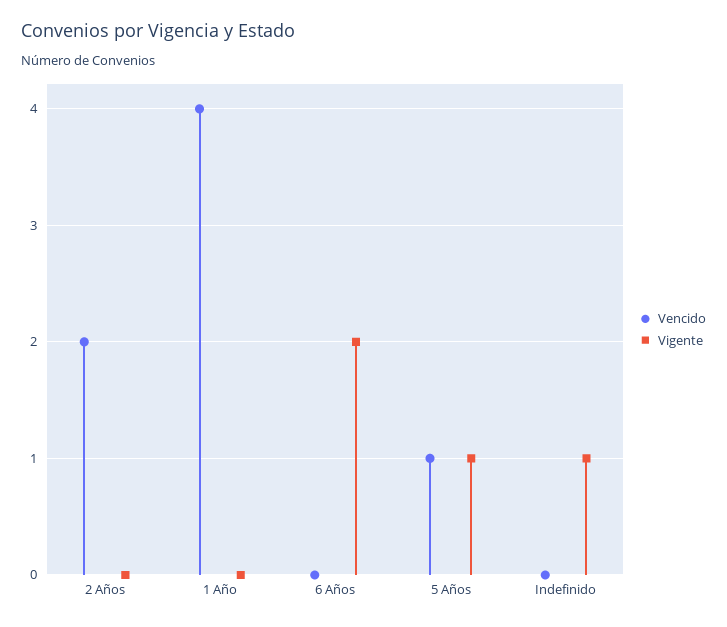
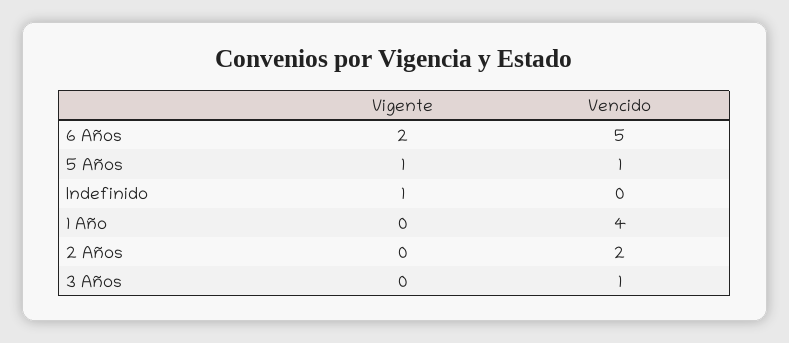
  {
    "Vencido": {
      "2 Años": 2,
      "1 Año": 4,
-     "6 Años": 0,
+     "6 Años": 5,
      "5 Años": 1,
-     "Indefinido": 0
+     "Indefinido": 0,
+     "3 Años": 1
    },
    "Vigente": {
      "2 Años": 0,
      "1 Año": 0,
      "6 Años": 2,
      "5 Años": 1,
-     "Indefinido": 1
+     "Indefinido": 1,
+     "3 Años": 0
    }
  }

